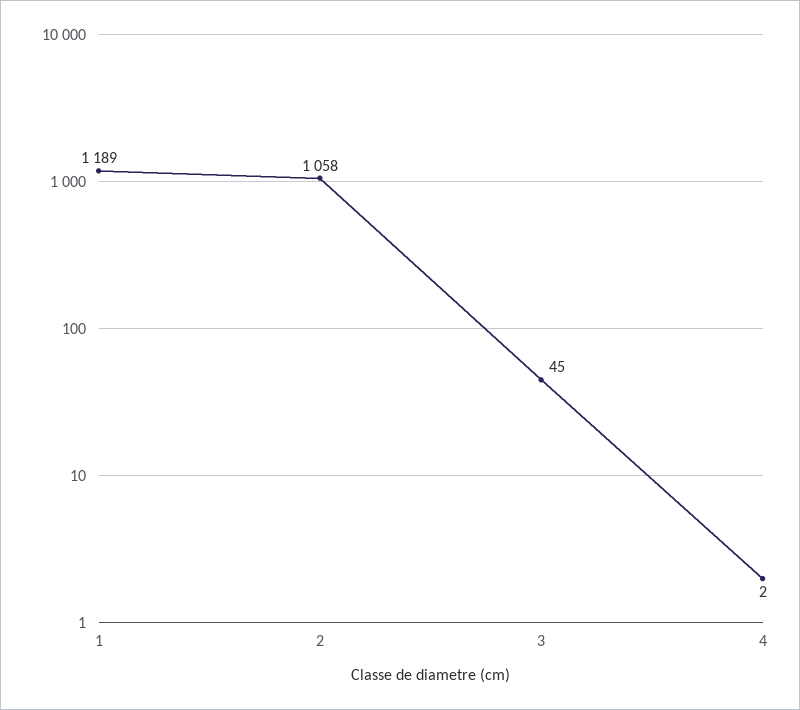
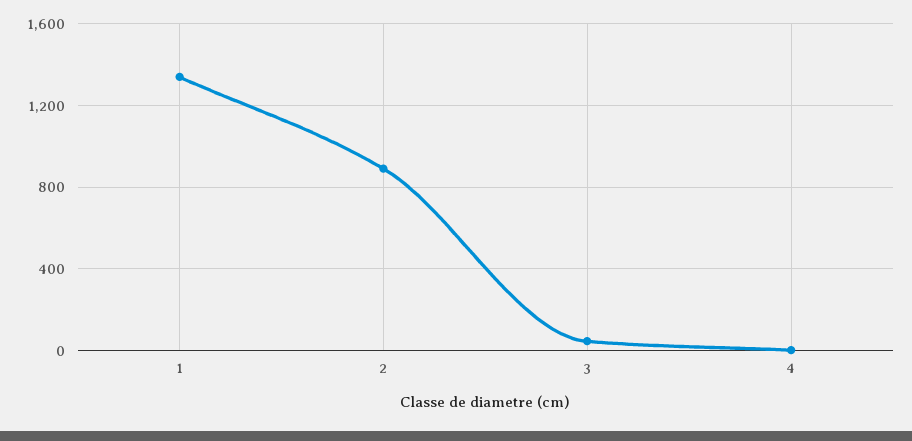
  {
-   "1": 1189,
+   "1": 1350,
-   "2": 1058,
+   "2": 900,
    "3": 45,
    "4": 2
  }

